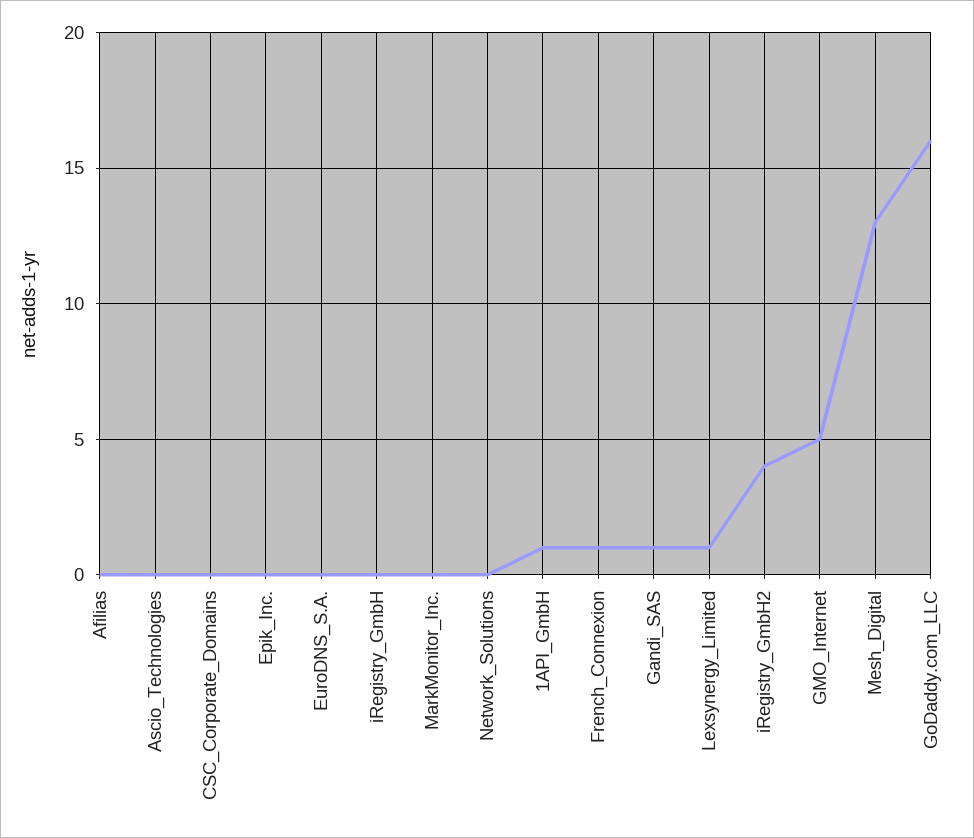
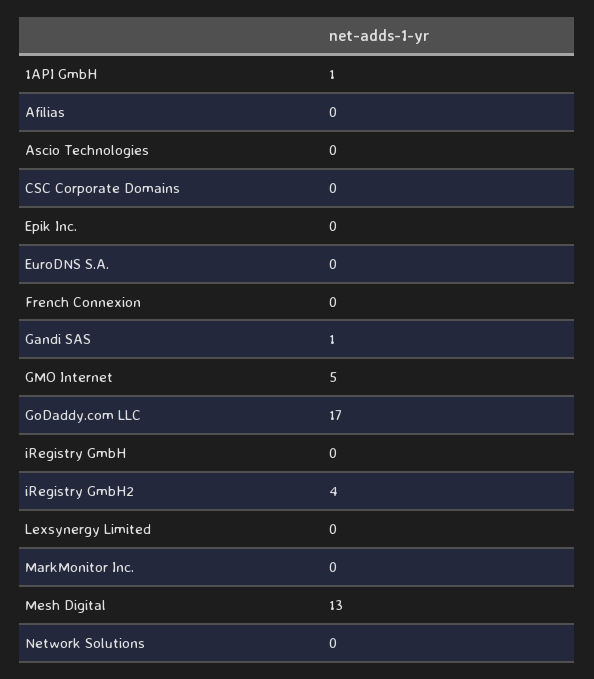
  {
    "Afilias": 0,
    "Ascio_Technologies": 0,
    "CSC_Corporate_Domains": 0,
    "Epik_Inc.": 0,
    "EuroDNS_S.A.": 0,
    "iRegistry_GmbH": 0,
    "MarkMonitor_Inc.": 0,
    "Network_Solutions": 0,
    "1API_GmbH": 1,
-   "French_Connexion": 1,
+   "French_Connexion": 0,
    "Gandi_SAS": 1,
-   "Lexsynergy_Limited": 1,
+   "Lexsynergy_Limited": 0,
    "iRegistry_GmbH2": 4,
    "GMO_Internet": 5,
    "Mesh_Digital": 13,
-   "GoDaddy.com_LLC": 16
+   "GoDaddy.com_LLC": 17
  }

